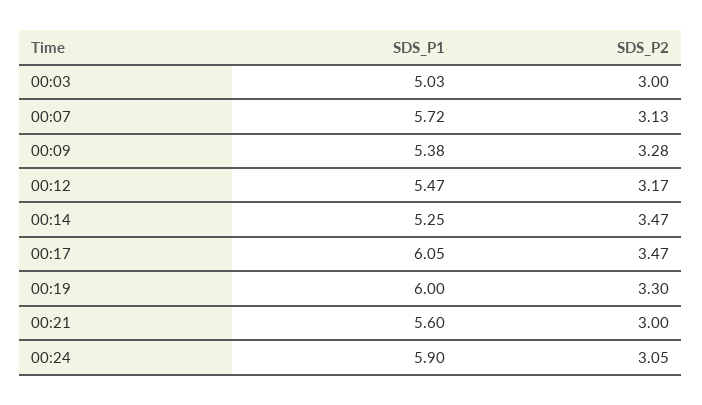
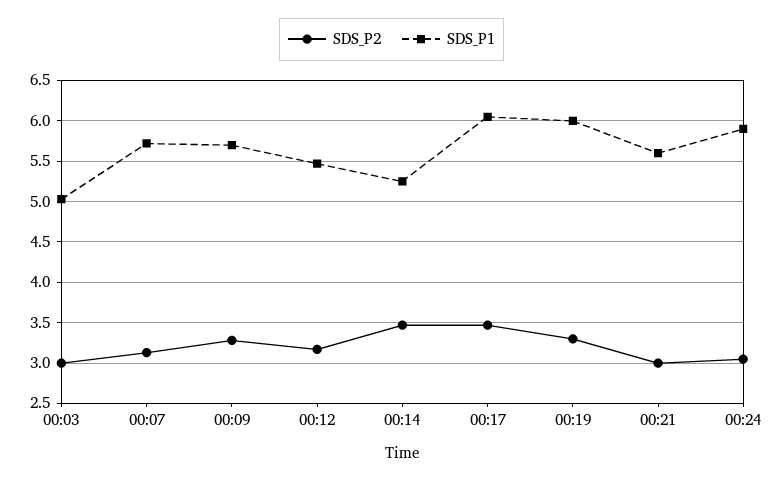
  {
    "SDS_P1": {
      "00:03": 5.03,
      "00:07": 5.72,
-     "00:09": 5.38,
+     "00:09": 5.7,
      "00:12": 5.47,
      "00:14": 5.25,
      "00:17": 6.05,
      "00:19": 6,
      "00:21": 5.6,
      "00:24": 5.9
    },
    "SDS_P2": {
      "00:03": 3,
      "00:07": 3.13,
      "00:09": 3.28,
      "00:12": 3.17,
      "00:14": 3.47,
      "00:17": 3.47,
      "00:19": 3.3,
      "00:21": 3,
      "00:24": 3.05
    }
  }

